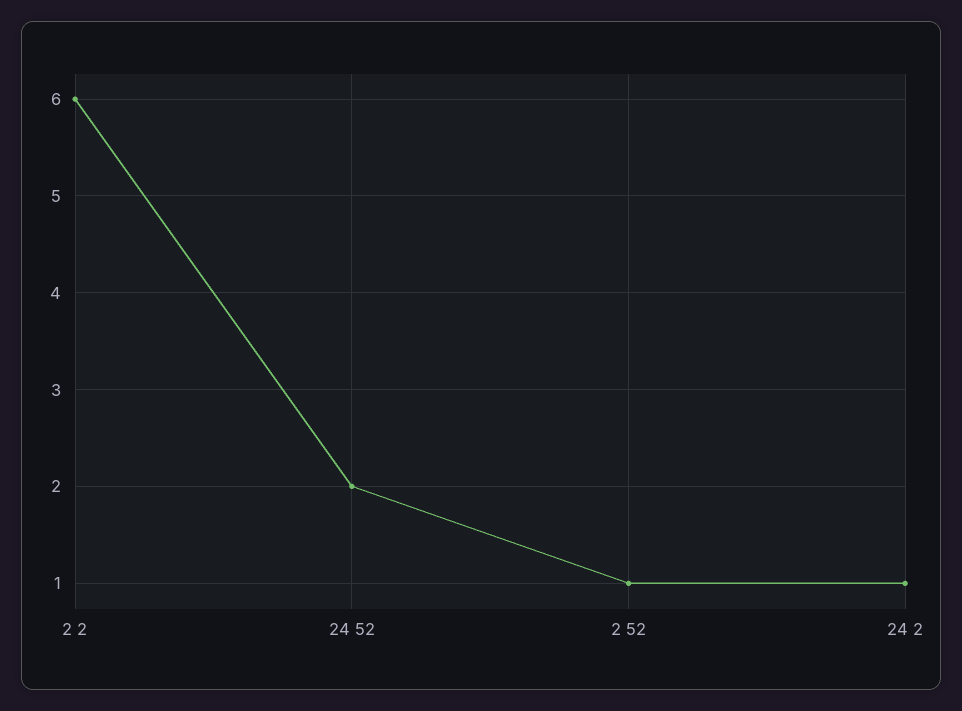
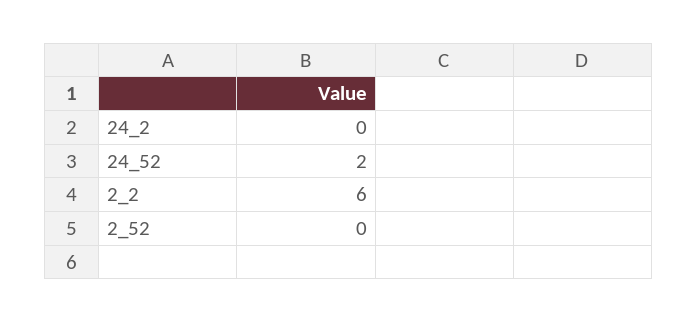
  {
    "2 2": 6,
    "24 52": 2,
-   "2 52": 1,
+   "2 52": 0,
-   "24 2": 1
+   "24 2": 0
  }

